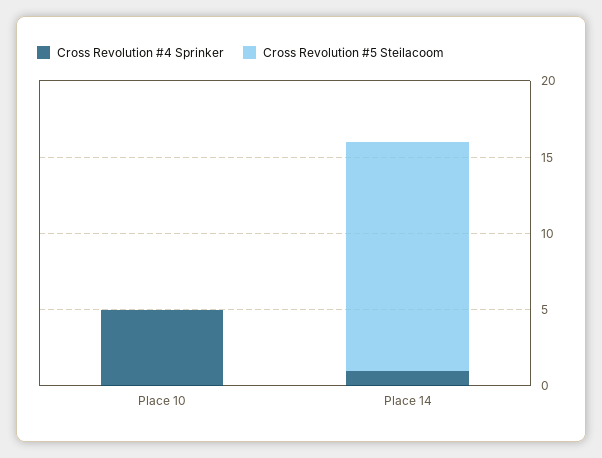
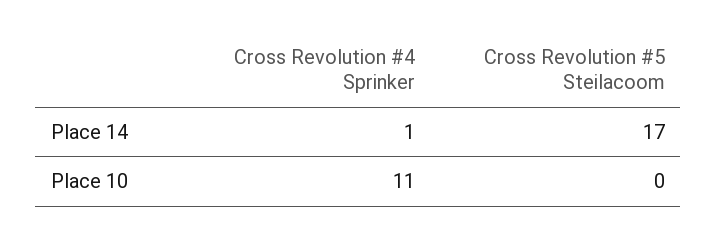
  {
    "Cross Revolution #4 Sprinker": {
-     "Place 10": 5,
+     "Place 10": 11,
      "Place 14": 1
    },
    "Cross Revolution #5 Steilacoom": {
      "Place 10": 0,
-     "Place 14": 15
+     "Place 14": 17
    }
  }

